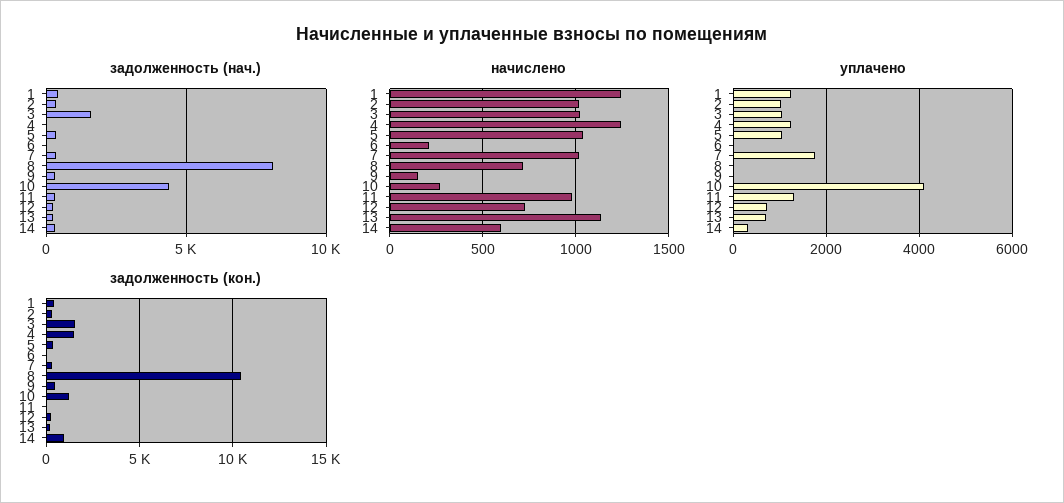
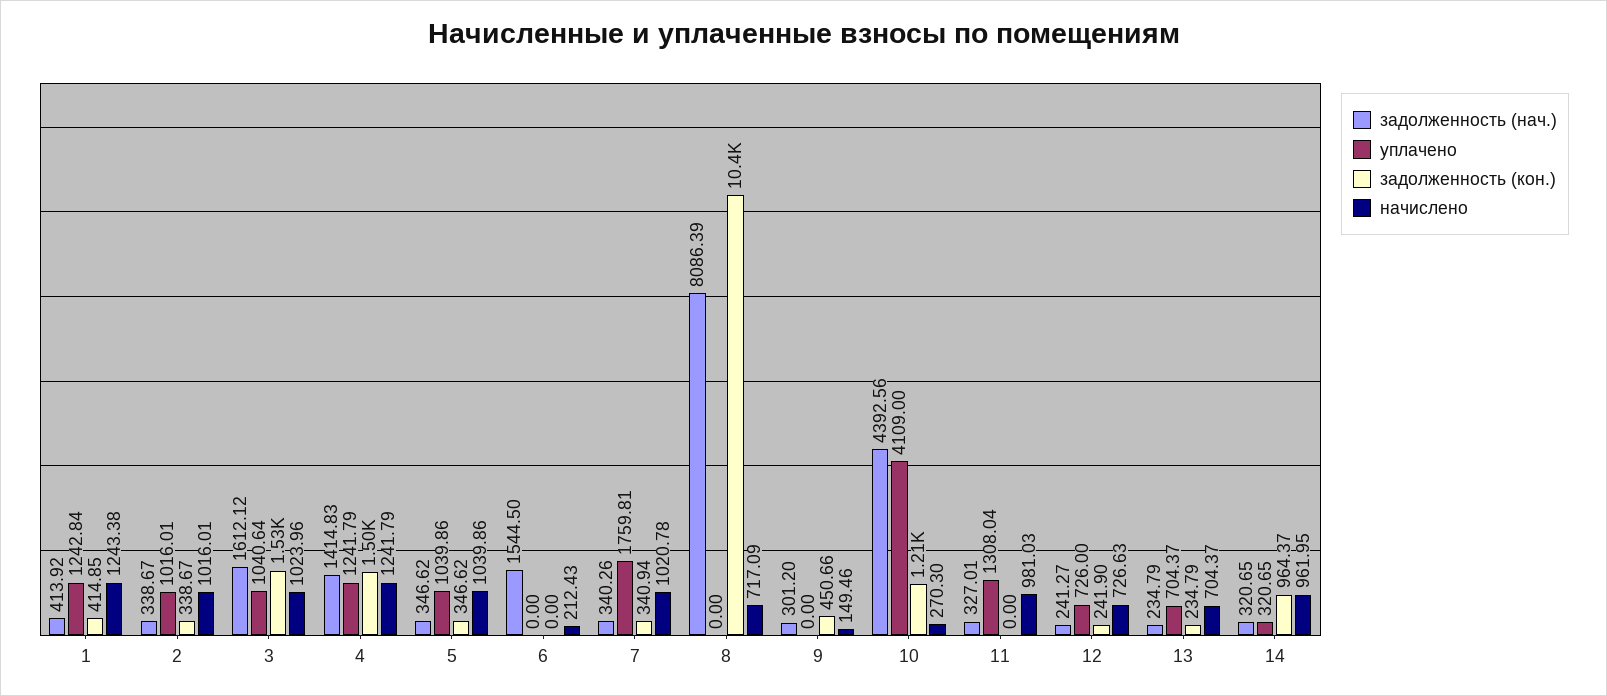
  {
    "задолженность (нач.)": {
      "1": 413.92,
      "2": 338.67,
      "3": 1612.12,
-     "4": 0,
+     "4": 1414.83,
      "5": 346.62,
-     "6": 0,
+     "6": 1544.5,
      "7": 340.26,
      "8": 8086.39,
      "9": 301.2,
      "10": 4392.56,
      "11": 327.01,
      "12": 241.27,
      "13": 234.79,
      "14": 320.65
    },
    "начислено": {
      "1": 1243.38,
      "2": 1016.01,
      "3": 1023.96,
      "4": 1241.79,
      "5": 1039.86,
      "6": 212.43,
      "7": 1020.78,
      "8": 717.09,
      "9": 149.46,
      "10": 270.3,
      "11": 981.03,
      "12": 726.63,
-     "13": 1150,
+     "13": 704.37,
-     "14": 600
+     "14": 961.95
    },
    "уплачено": {
      "1": 1242.84,
      "2": 1016.01,
      "3": 1040.64,
      "4": 1241.79,
      "5": 1039.86,
      "6": 0,
      "7": 1759.81,
      "8": 0,
      "9": 0,
      "10": 4109,
      "11": 1308.04,
      "12": 726,
      "13": 704.37,
      "14": 320.65
    },
    "задолженность (кон.)": {
      "1": 414.85,
      "2": 338.67,
      "3": 1530,
      "4": 1500,
      "5": 346.62,
      "6": 0,
      "7": 340.94,
      "8": 10400,
      "9": 450.66,
      "10": 1210,
      "11": 0,
      "12": 241.9,
      "13": 234.79,
      "14": 964.37
    }
  }

